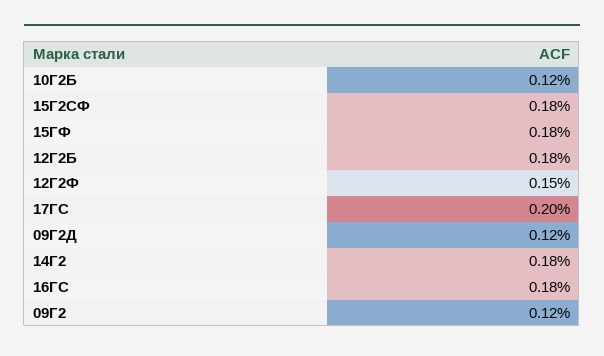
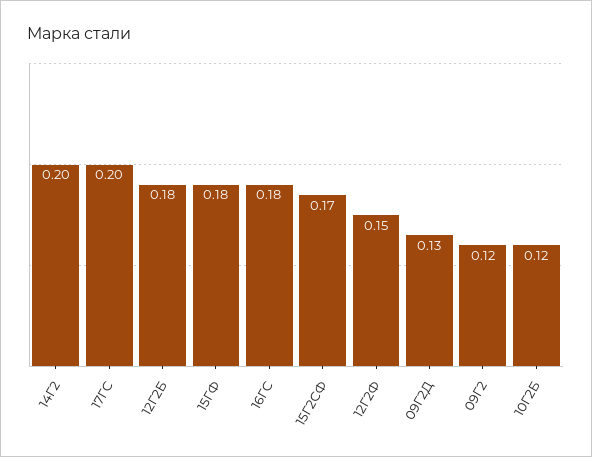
  {
    "10Г2Б": 0.12,
-   "15Г2СФ": 0.18,
+   "15Г2СФ": 0.17,
    "15ГФ": 0.18,
    "12Г2Б": 0.18,
    "12Г2Ф": 0.15,
    "17ГС": 0.2,
-   "09Г2Д": 0.12,
+   "09Г2Д": 0.13,
-   "14Г2": 0.18,
+   "14Г2": 0.2,
    "16ГС": 0.18,
    "09Г2": 0.12
  }

